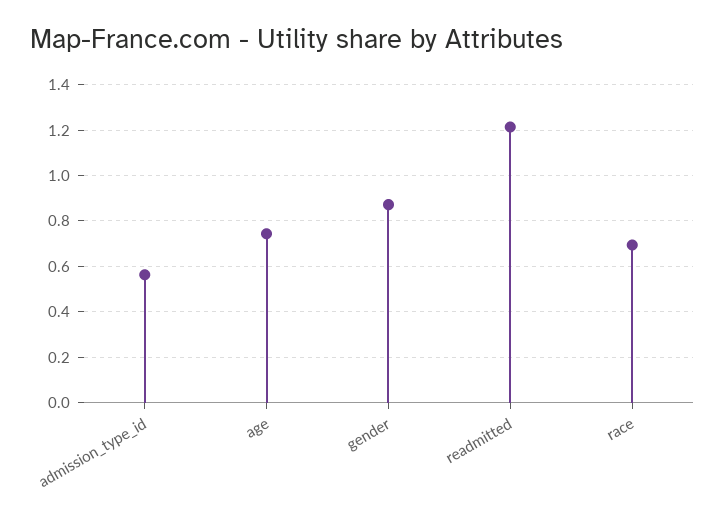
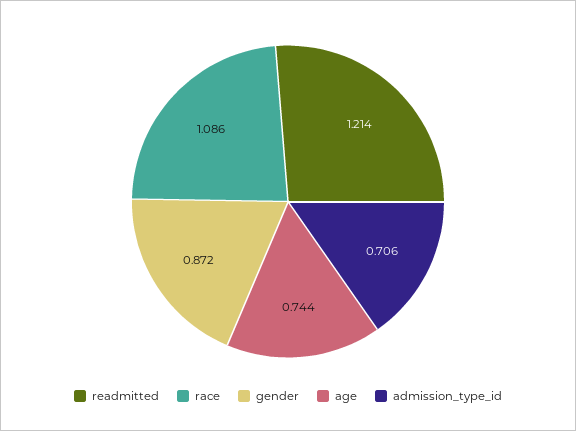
  {
-   "admission_type_id": 0.55,
+   "admission_type_id": 0.706,
    "age": 0.744,
    "gender": 0.872,
    "readmitted": 1.214,
-   "race": 0.7
+   "race": 1.086
  }

